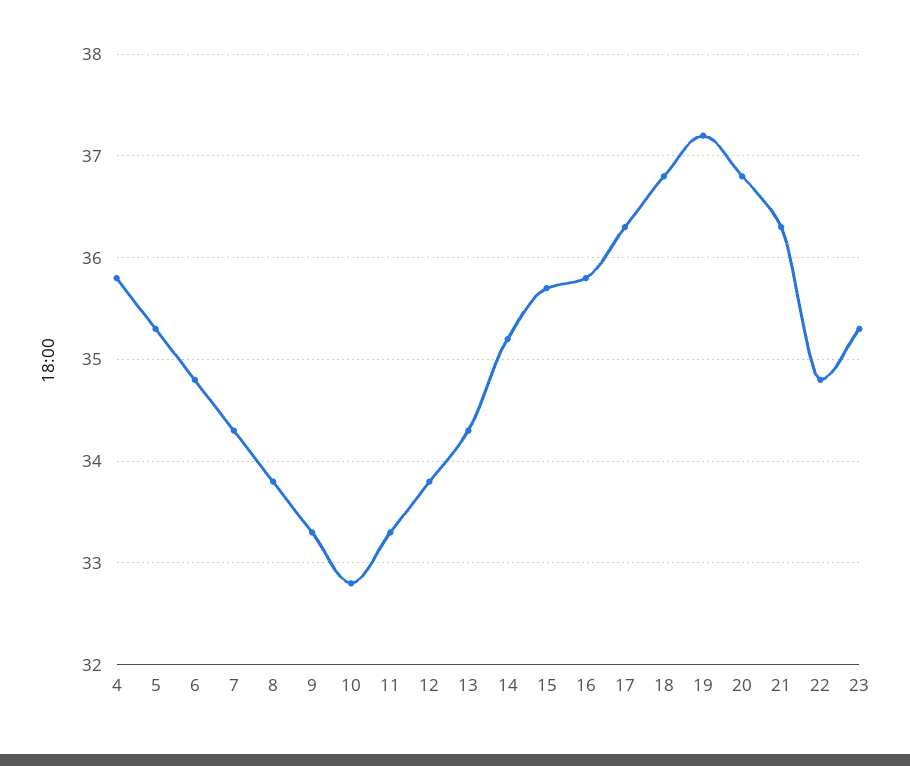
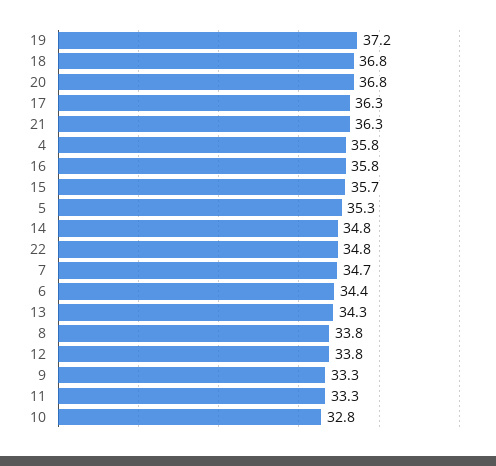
  {
    "4": 35.8,
    "5": 35.3,
-   "6": 34.8,
+   "6": 34.4,
-   "7": 34.3,
+   "7": 34.7,
    "8": 33.8,
    "9": 33.3,
    "10": 32.8,
    "11": 33.3,
    "12": 33.8,
    "13": 34.3,
-   "14": 35.2,
+   "14": 34.8,
    "15": 35.7,
    "16": 35.8,
    "17": 36.3,
    "18": 36.8,
    "19": 37.2,
    "20": 36.8,
    "21": 36.3,
-   "22": 34.8,
+   "22": 34.8
-   "23": 35.3
  }

